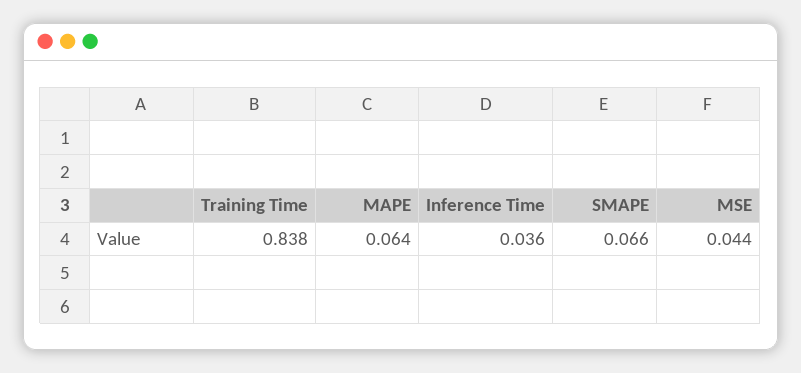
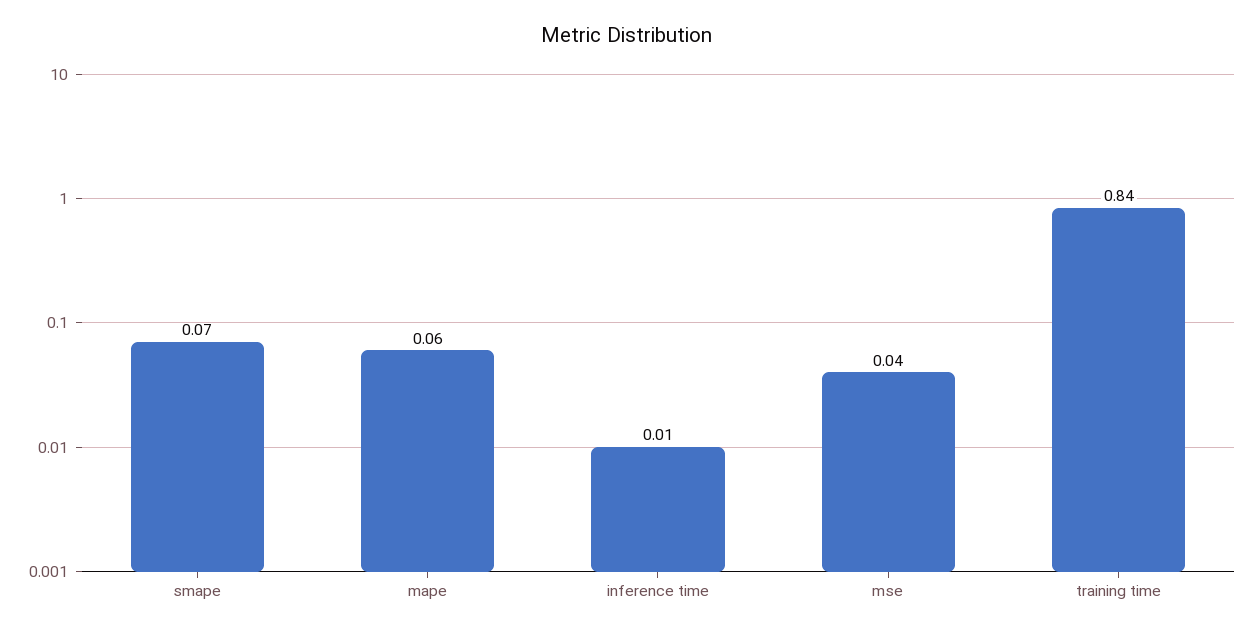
  {
    "Training Time": 0.838,
    "MAPE": 0.064,
-   "Inference Time": 0.036,
+   "Inference Time": 0.01,
    "SMAPE": 0.066,
    "MSE": 0.044
  }

